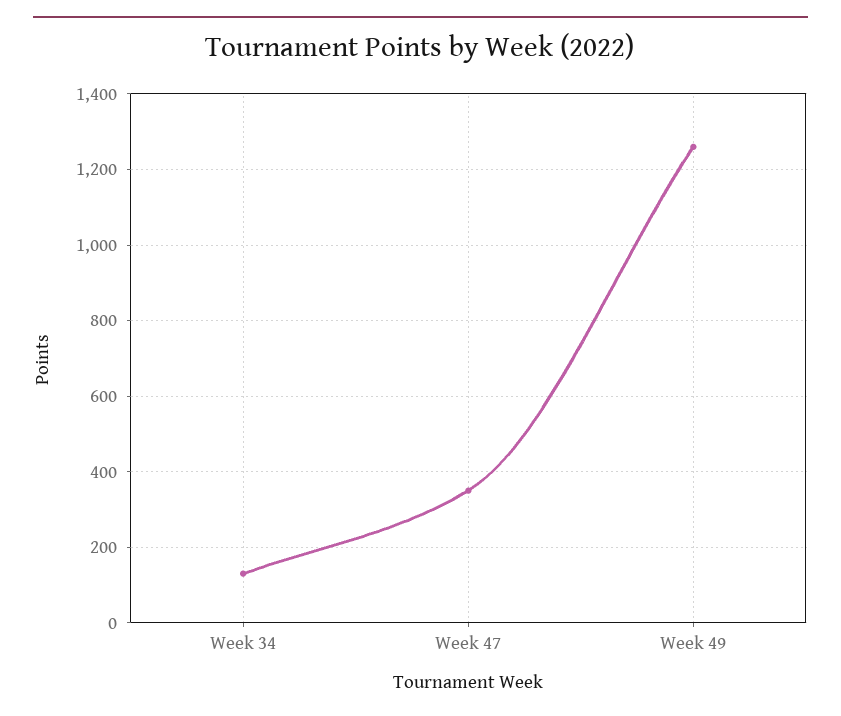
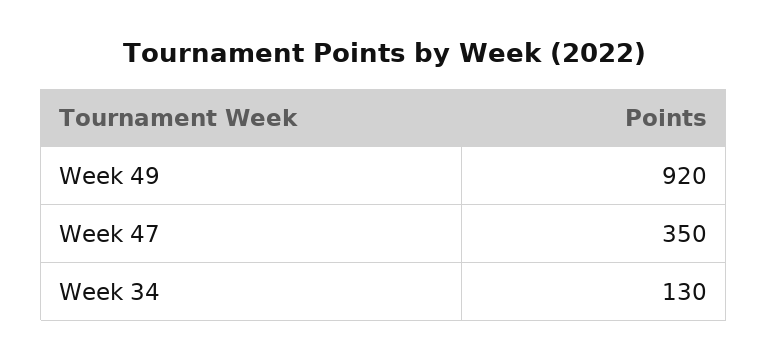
  {
    "Week 34": 130,
    "Week 47": 350,
-   "Week 49": 1260
+   "Week 49": 920
  }

